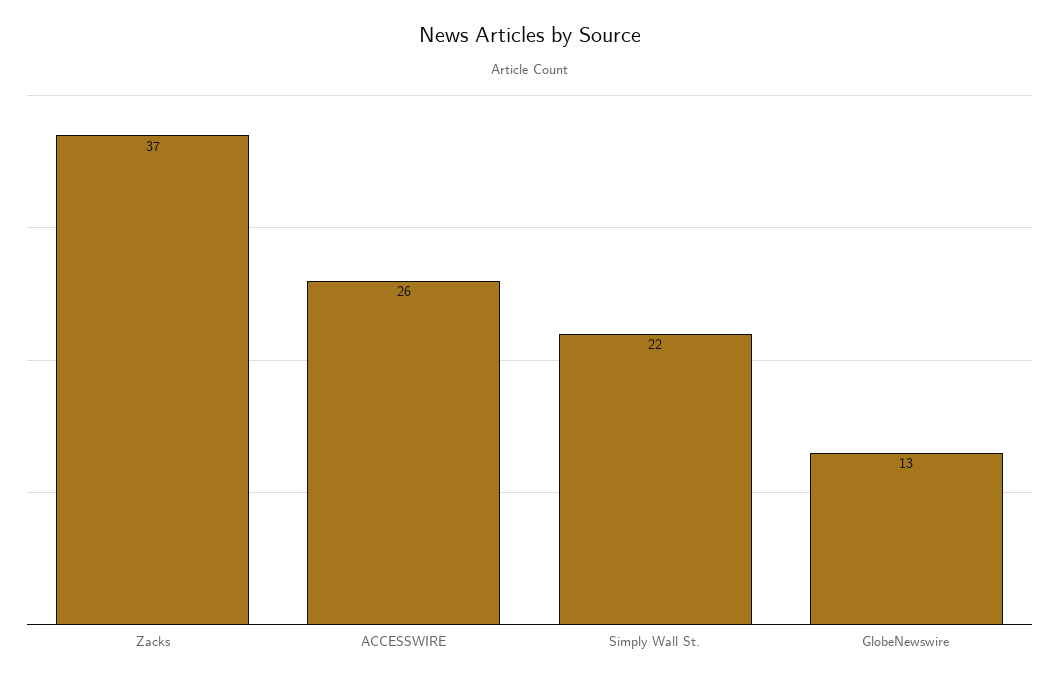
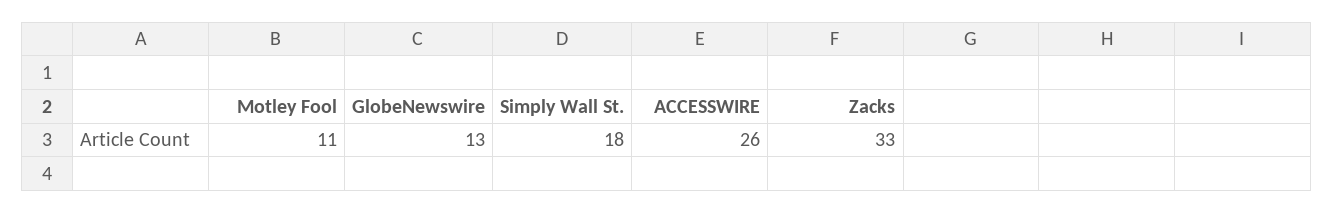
  {
-   "Zacks": 37,
+   "Zacks": 33,
    "ACCESSWIRE": 26,
-   "Simply Wall St.": 22,
+   "Simply Wall St.": 18,
-   "GlobeNewswire": 13
+   "GlobeNewswire": 13,
+   "Motley Fool": 11
  }

